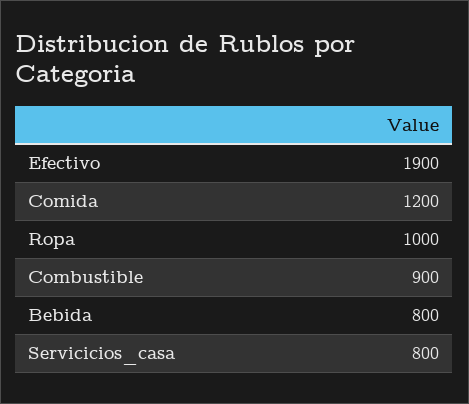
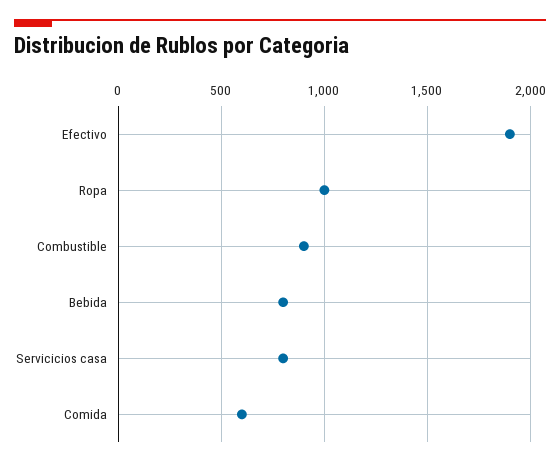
  {
    "Efectivo": 1900,
-   "Comida": 1200,
+   "Comida": 600,
    "Ropa": 1000,
    "Combustible": 900,
    "Bebida": 800,
    "Servicicios_casa": 800
  }

